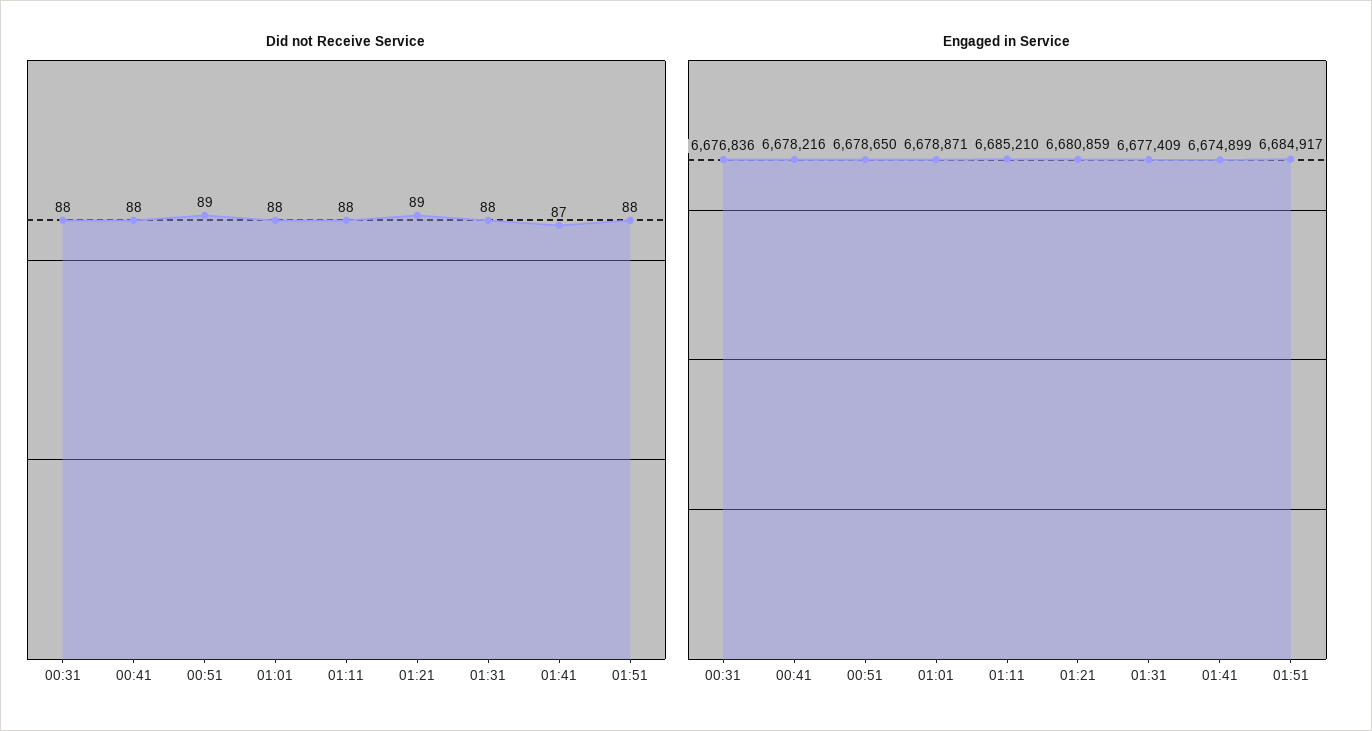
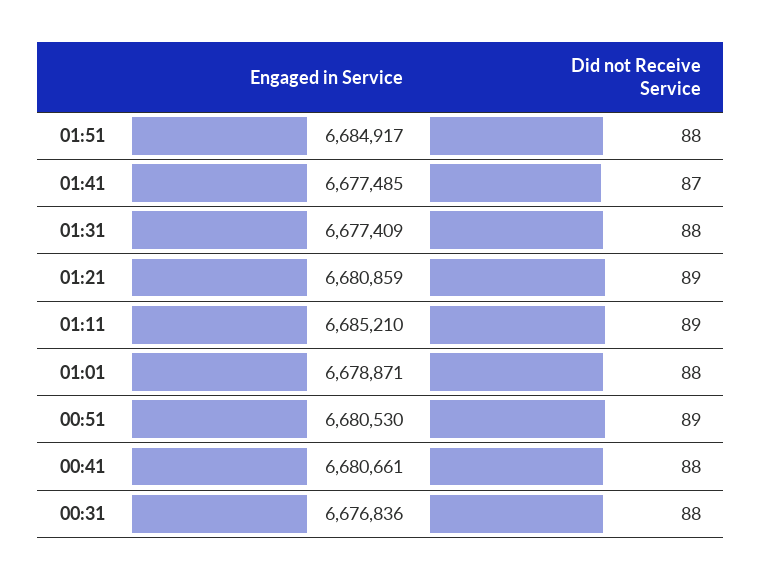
  {
    "Did not Receive Service": {
      "00:31": 88,
      "00:41": 88,
      "00:51": 89,
      "01:01": 88,
-     "01:11": 88,
+     "01:11": 89,
      "01:21": 89,
      "01:31": 88,
      "01:41": 87,
      "01:51": 88
    },
    "Engaged in Service": {
      "00:31": 6676836,
-     "00:41": 6678216,
+     "00:41": 6680661,
-     "00:51": 6678650,
+     "00:51": 6680530,
      "01:01": 6678871,
      "01:11": 6685210,
      "01:21": 6680859,
      "01:31": 6677409,
-     "01:41": 6674899,
+     "01:41": 6677485,
      "01:51": 6684917
    }
  }

